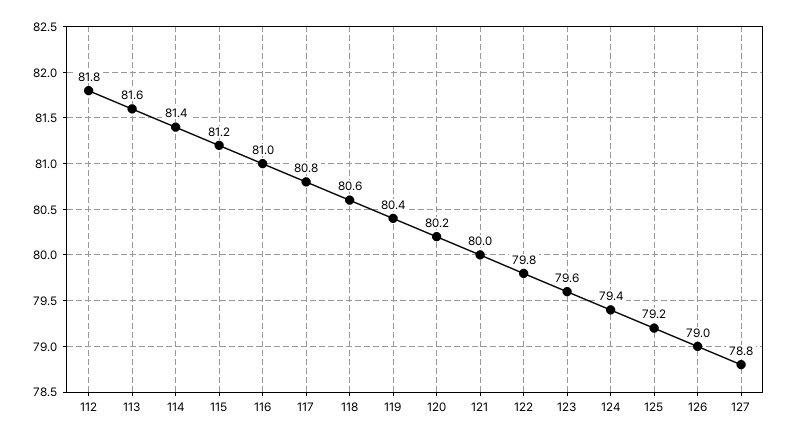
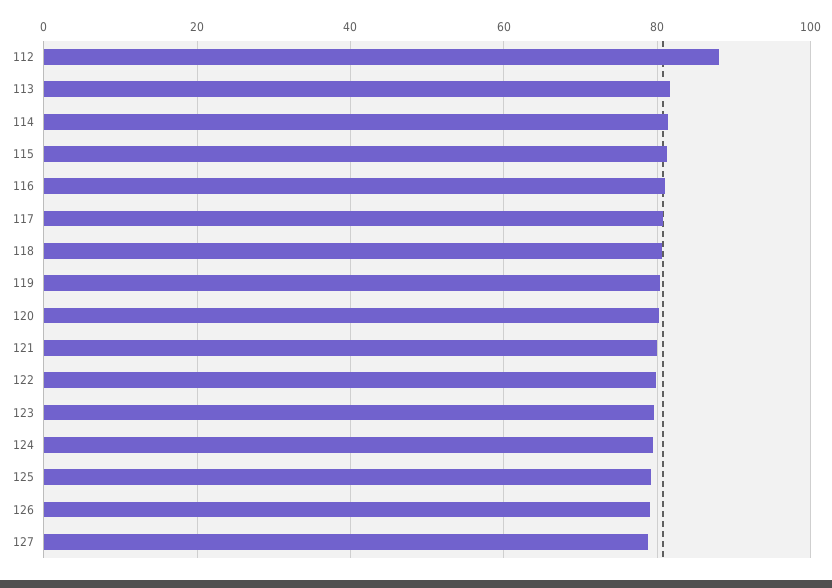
  {
-   "112": 81.8,
+   "112": 88,
    "113": 81.6,
    "114": 81.4,
    "115": 81.2,
    "116": 81,
    "117": 80.8,
    "118": 80.6,
    "119": 80.4,
    "120": 80.2,
    "121": 80,
    "122": 79.8,
    "123": 79.6,
    "124": 79.4,
    "125": 79.2,
    "126": 79,
    "127": 78.8
  }

